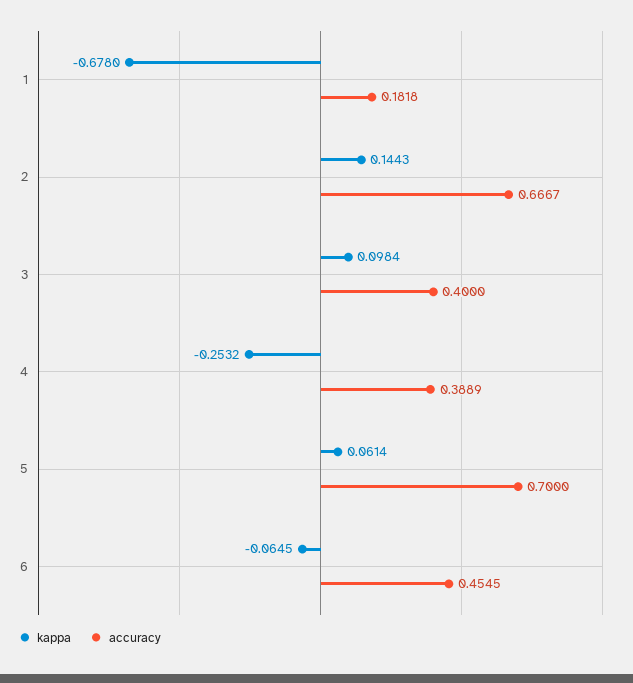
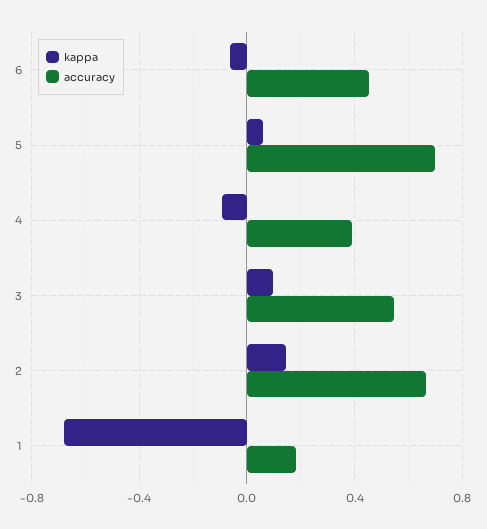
  {
    "kappa": {
      "1": -0.678,
      "2": 0.1443,
      "3": 0.0984,
-     "4": -0.2532,
+     "4": -0.1,
      "5": 0.0614,
      "6": -0.0645
    },
    "accuracy": {
      "1": 0.1818,
      "2": 0.6667,
-     "3": 0.4,
+     "3": 0.55,
      "4": 0.3889,
      "5": 0.7,
      "6": 0.4545
    }
  }

